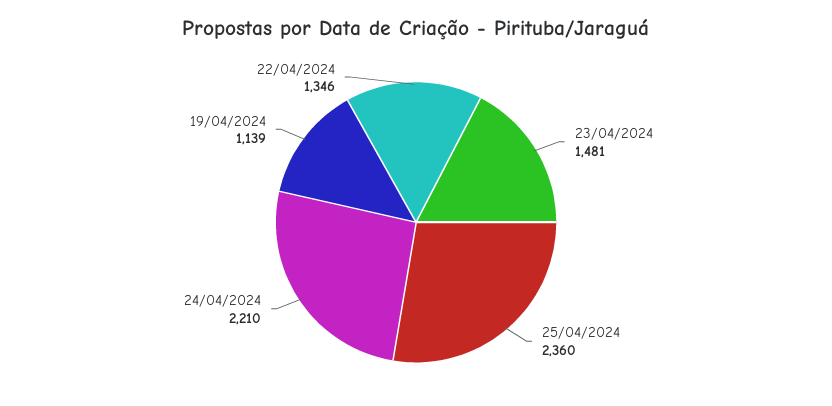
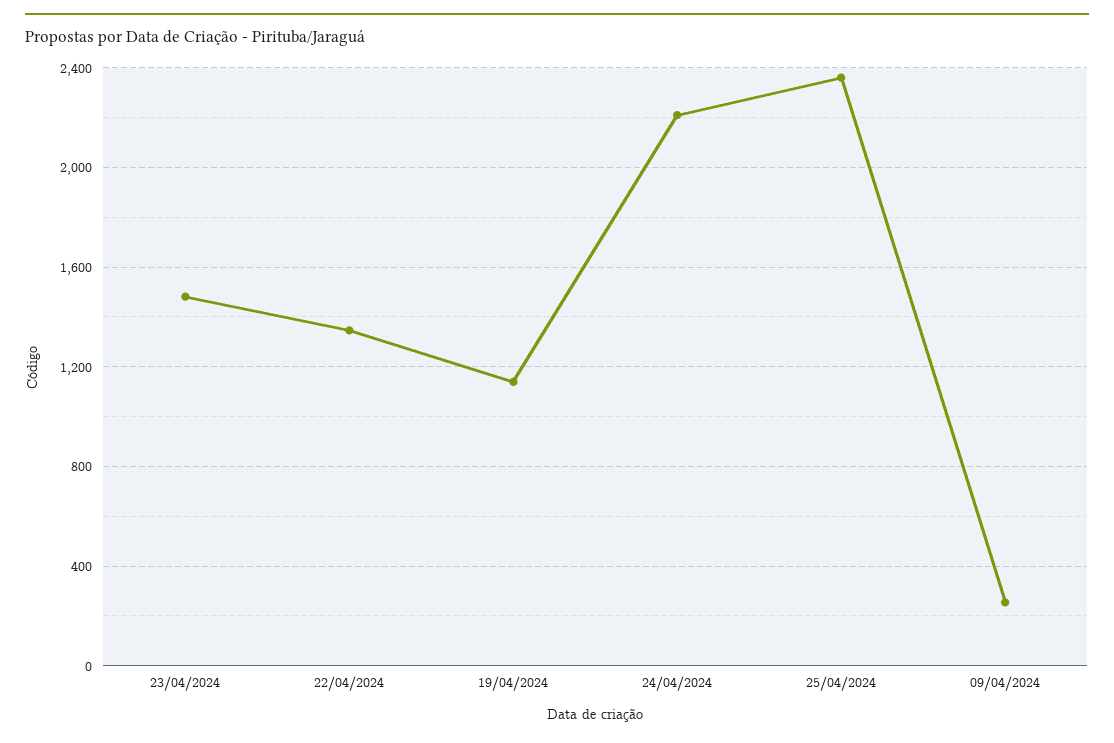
  {
    "23/04/2024": 1481,
    "25/04/2024": 2360,
    "24/04/2024": 2210,
    "19/04/2024": 1139,
-   "22/04/2024": 1346
+   "22/04/2024": 1346,
+   "09/04/2024": 250
  }

